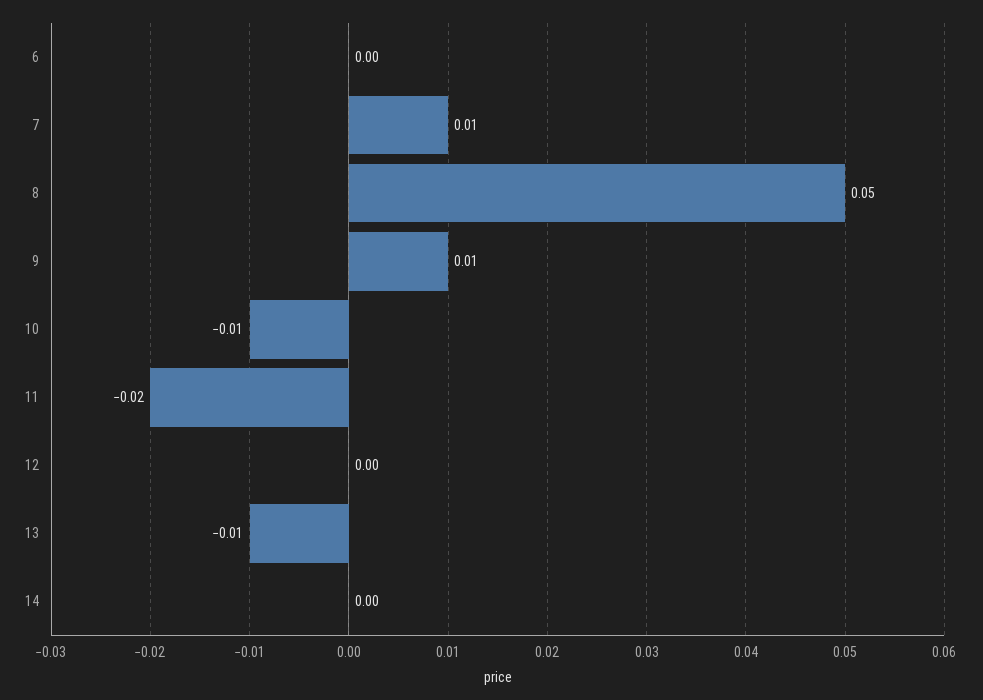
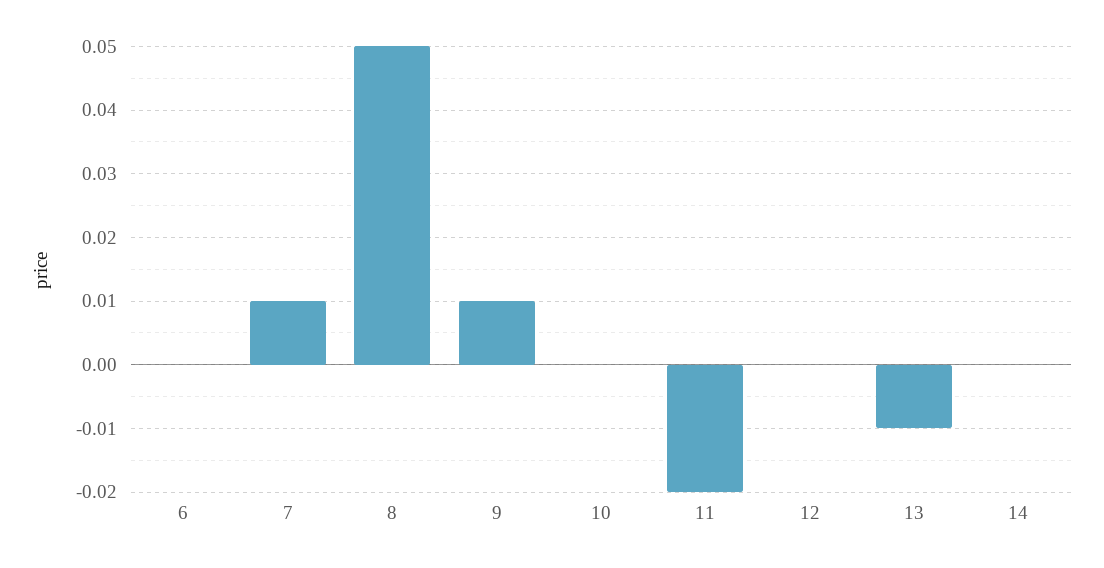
  {
    "6": 0,
    "7": 0.01,
    "8": 0.05,
    "9": 0.01,
-   "10": -0.01,
+   "10": 0,
    "11": -0.02,
    "12": 0,
    "13": -0.01,
    "14": 0
  }

